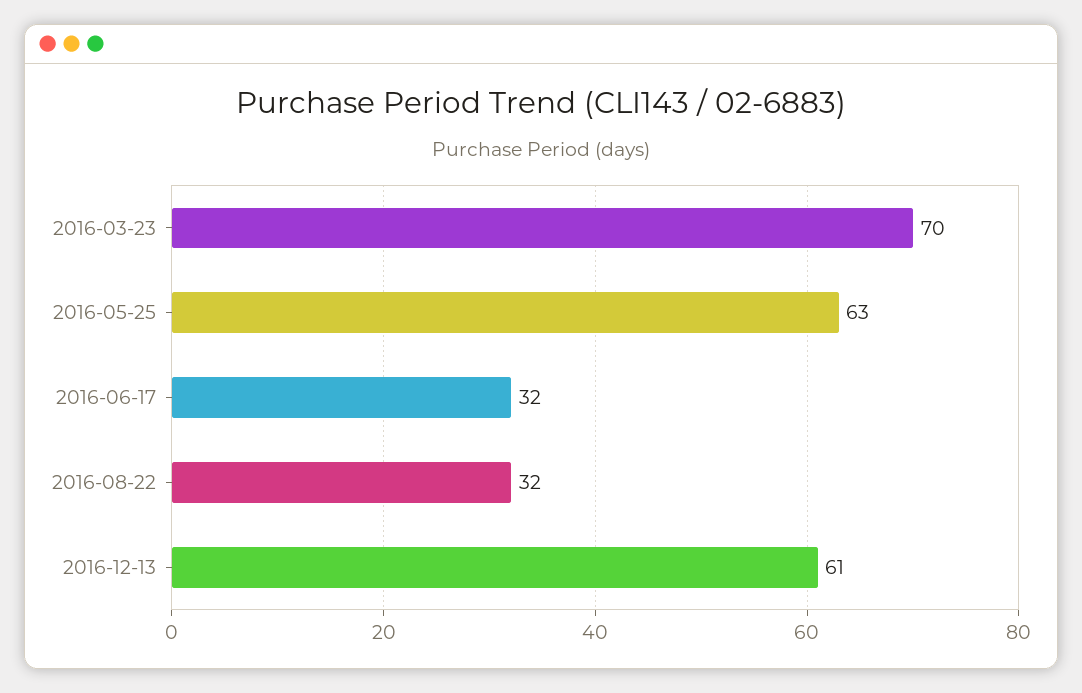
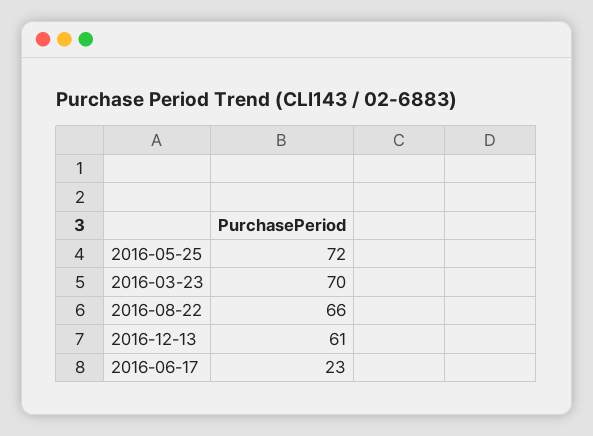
  {
    "2016-03-23": 70,
-   "2016-05-25": 63,
+   "2016-05-25": 72,
-   "2016-06-17": 32,
+   "2016-06-17": 23,
-   "2016-08-22": 32,
+   "2016-08-22": 66,
    "2016-12-13": 61
  }

